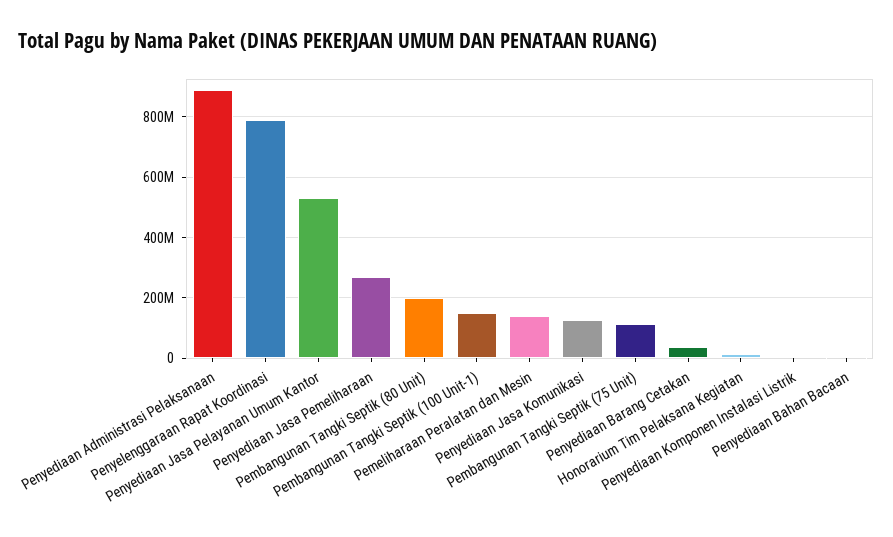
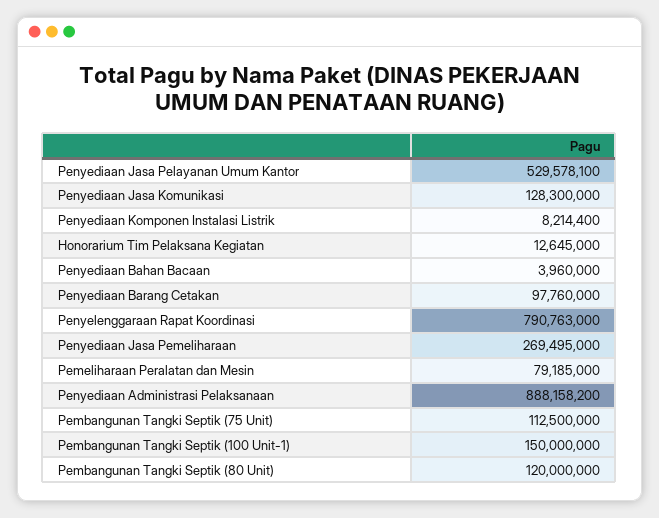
  {
    "Penyediaan Administrasi Pelaksanaan": 888158200,
    "Penyelenggaraan Rapat Koordinasi": 790763000,
    "Penyediaan Jasa Pelayanan Umum Kantor": 529578100,
    "Penyediaan Jasa Pemeliharaan": 269495000,
-   "Pembangunan Tangki Septik (80 Unit)": 200000000,
+   "Pembangunan Tangki Septik (80 Unit)": 120000000,
    "Pembangunan Tangki Septik (100 Unit-1)": 150000000,
-   "Pemeliharaan Peralatan dan Mesin": 140000000,
+   "Pemeliharaan Peralatan dan Mesin": 79185000,
    "Penyediaan Jasa Komunikasi": 128300000,
    "Pembangunan Tangki Septik (75 Unit)": 112500000,
-   "Penyediaan Barang Cetakan": 40000000,
+   "Penyediaan Barang Cetakan": 97760000,
    "Honorarium Tim Pelaksana Kegiatan": 12645000,
    "Penyediaan Komponen Instalasi Listrik": 8214400,
    "Penyediaan Bahan Bacaan": 3960000
  }

